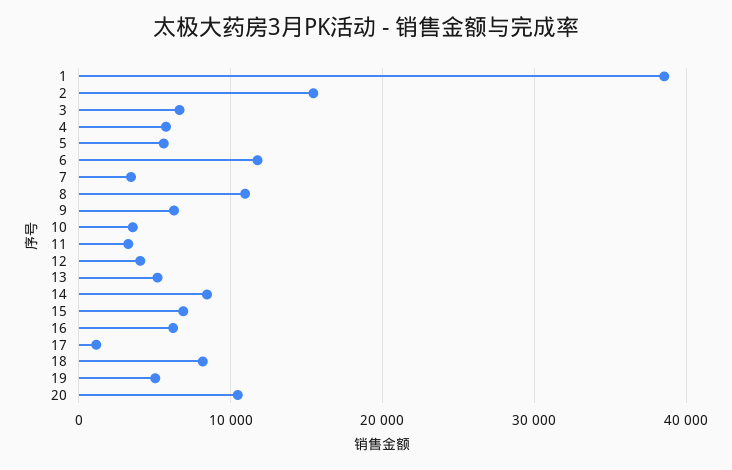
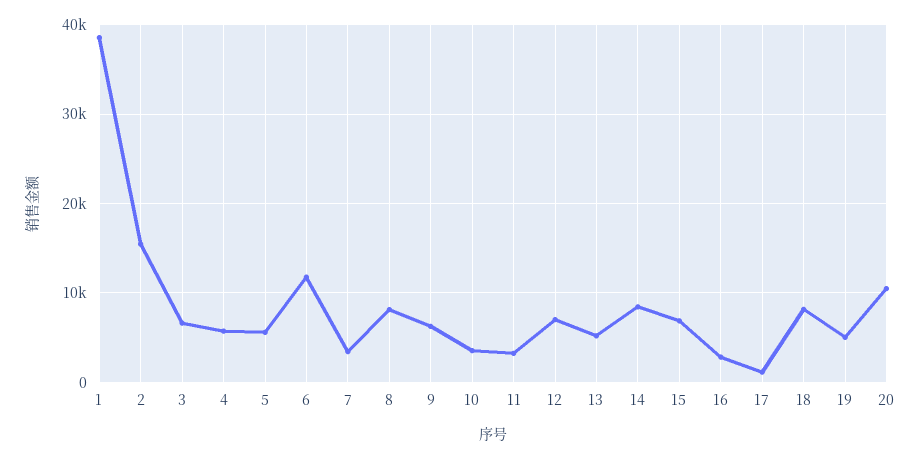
  {
    "1": 39000,
    "2": 15000,
    "3": 7000,
    "4": 6000,
    "5": 6000,
    "6": 12000,
    "7": 3000,
-   "8": 11000,
+   "8": 8000,
    "9": 6000,
    "10": 4000,
    "11": 3000,
-   "12": 4000,
+   "12": 7000,
    "13": 5000,
    "14": 8000,
    "15": 7000,
-   "16": 6000,
+   "16": 3000,
    "17": 1000,
    "18": 8000,
    "19": 5000,
    "20": 10000
  }

